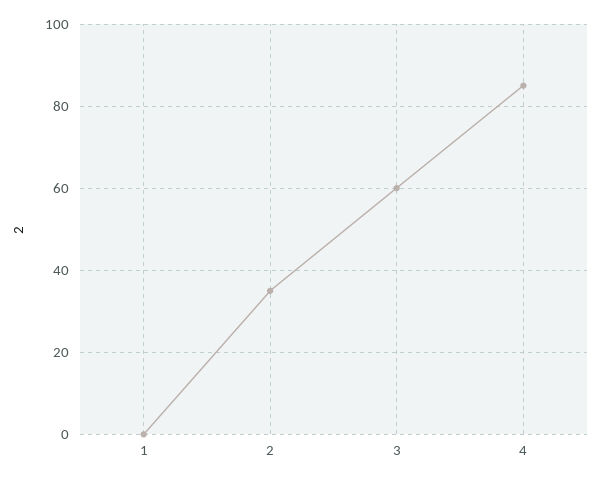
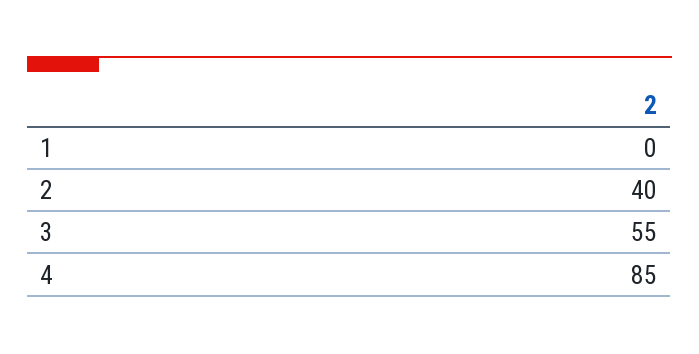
  {
    "1": 0,
-   "2": 35,
+   "2": 40,
-   "3": 60,
+   "3": 55,
    "4": 85
  }

